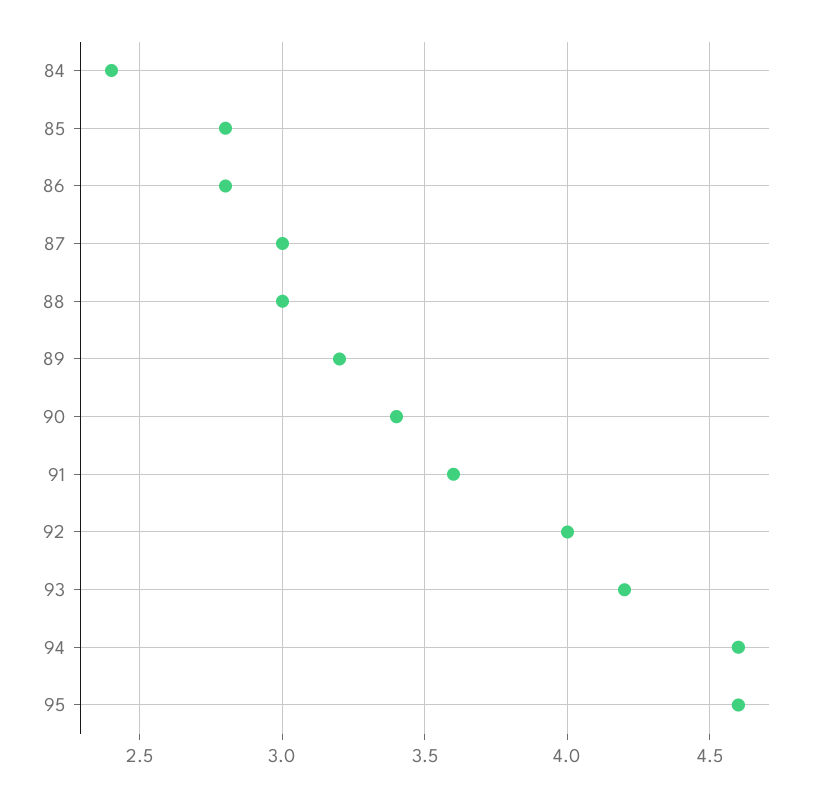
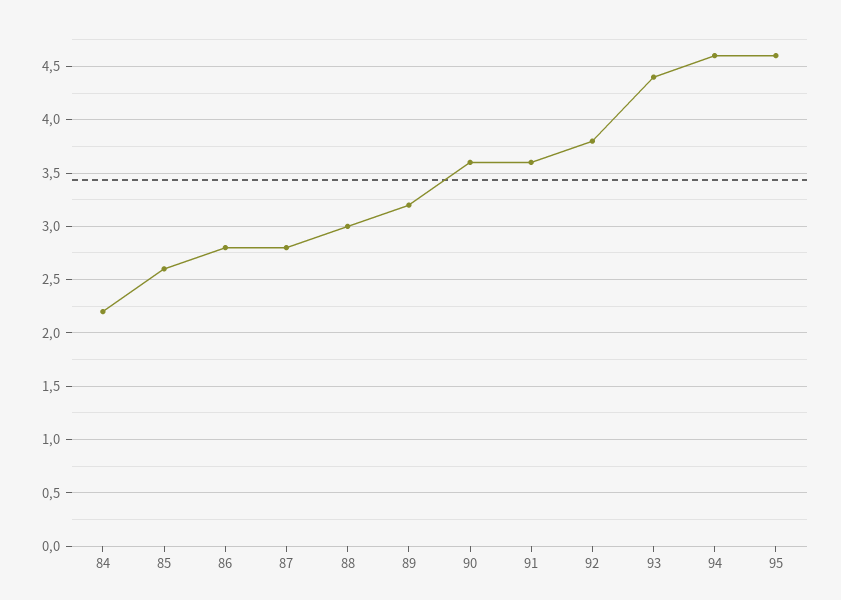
  {
-   "84": 2.4,
+   "84": 2.2,
-   "85": 2.8,
+   "85": 2.6,
    "86": 2.8,
-   "87": 3,
+   "87": 2.8,
    "88": 3,
    "89": 3.2,
-   "90": 3.4,
+   "90": 3.6,
    "91": 3.6,
-   "92": 4,
+   "92": 3.8,
-   "93": 4.2,
+   "93": 4.4,
    "94": 4.6,
    "95": 4.6
  }

